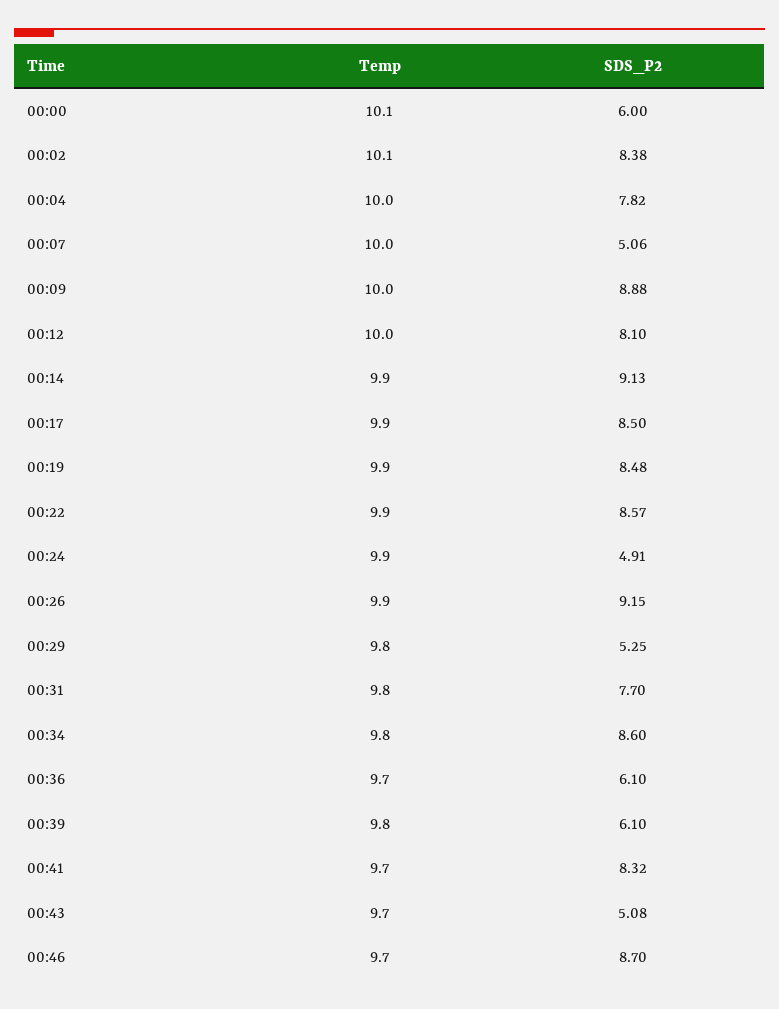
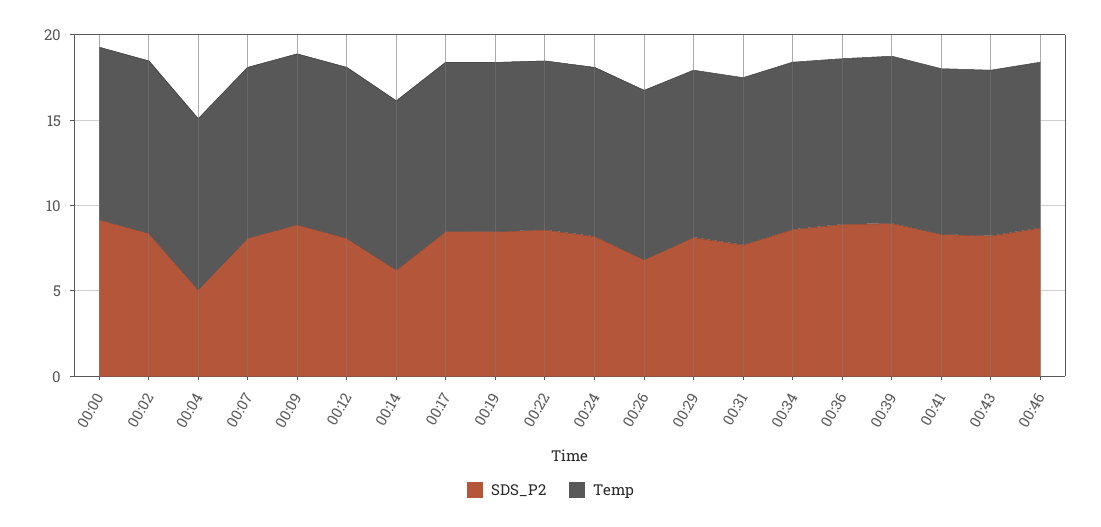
  {
    "Temp": {
      "00:00": 10.1,
      "00:02": 10.1,
      "00:04": 10,
      "00:07": 10,
      "00:09": 10,
      "00:12": 10,
      "00:14": 9.9,
      "00:17": 9.9,
      "00:19": 9.9,
      "00:22": 9.9,
      "00:24": 9.9,
      "00:26": 9.9,
      "00:29": 9.8,
      "00:31": 9.8,
      "00:34": 9.8,
      "00:36": 9.7,
      "00:39": 9.8,
      "00:41": 9.7,
      "00:43": 9.7,
      "00:46": 9.7
    },
    "SDS_P2": {
-     "00:00": 6,
+     "00:00": 9,
      "00:02": 8.38,
-     "00:04": 7.82,
+     "00:04": 5,
-     "00:07": 5.06,
+     "00:07": 8,
      "00:09": 8.88,
      "00:12": 8.1,
-     "00:14": 9.13,
+     "00:14": 6,
      "00:17": 8.5,
      "00:19": 8.48,
      "00:22": 8.57,
-     "00:24": 4.91,
+     "00:24": 8,
-     "00:26": 9.15,
+     "00:26": 7,
-     "00:29": 5.25,
+     "00:29": 8,
      "00:31": 7.7,
      "00:34": 8.6,
-     "00:36": 6.1,
+     "00:36": 9,
-     "00:39": 6.1,
+     "00:39": 9,
      "00:41": 8.32,
-     "00:43": 5.08,
+     "00:43": 8,
      "00:46": 8.7
    }
  }

